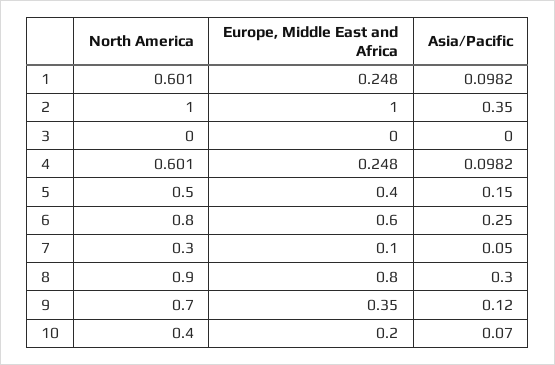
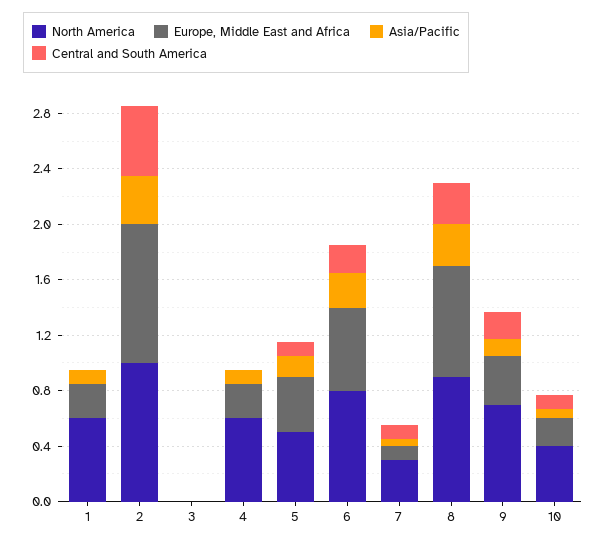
  {
    "North America": {
      "1": 0.601,
      "2": 1,
      "3": 0,
      "4": 0.601,
      "5": 0.5,
      "6": 0.8,
      "7": 0.3,
      "8": 0.9,
      "9": 0.7,
      "10": 0.4
    },
    "Europe, Middle East and Africa": {
      "1": 0.248,
      "2": 1,
      "3": 0,
      "4": 0.248,
      "5": 0.4,
      "6": 0.6,
      "7": 0.1,
      "8": 0.8,
      "9": 0.35,
      "10": 0.2
    },
    "Asia/Pacific": {
      "1": 0.0982,
      "2": 0.35,
      "3": 0,
      "4": 0.0982,
      "5": 0.15,
      "6": 0.25,
      "7": 0.05,
      "8": 0.3,
      "9": 0.12,
      "10": 0.07
-   }
+   },
+   "Central and South America": {
+     "1": 0,
+     "2": 0.5,
+     "3": 0,
+     "4": 0,
+     "5": 0.1,
+     "6": 0.2,
+     "7": 0.1,
+     "8": 0.3,
+     "9": 0.2,
+     "10": 0.1
+   }
  }

